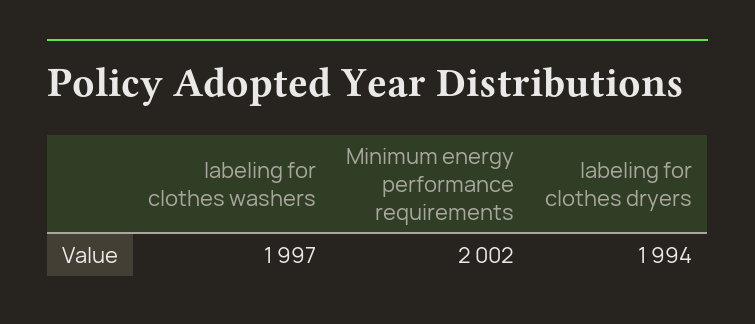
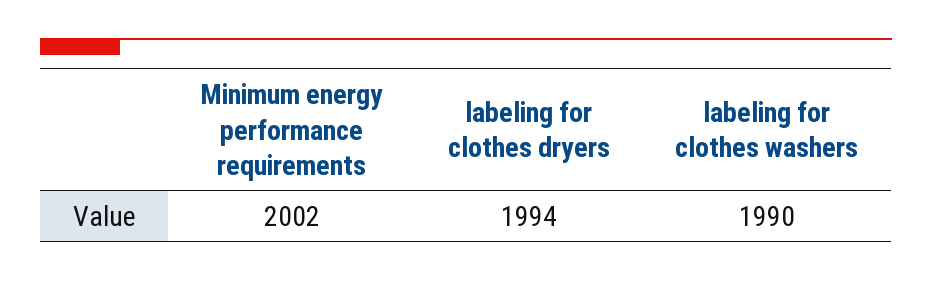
  {
-   "labeling for clothes washers": 1997,
+   "labeling for clothes washers": 1990,
    "Minimum energy performance requirements": 2002,
    "labeling for clothes dryers": 1994
  }

